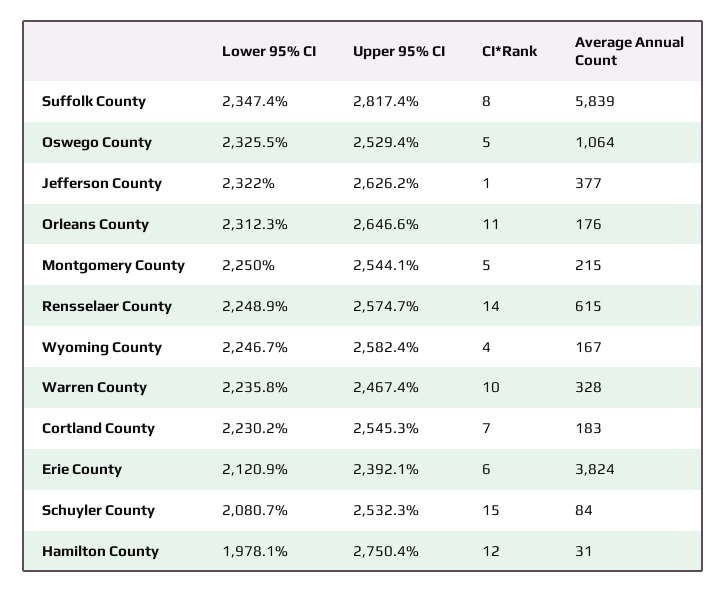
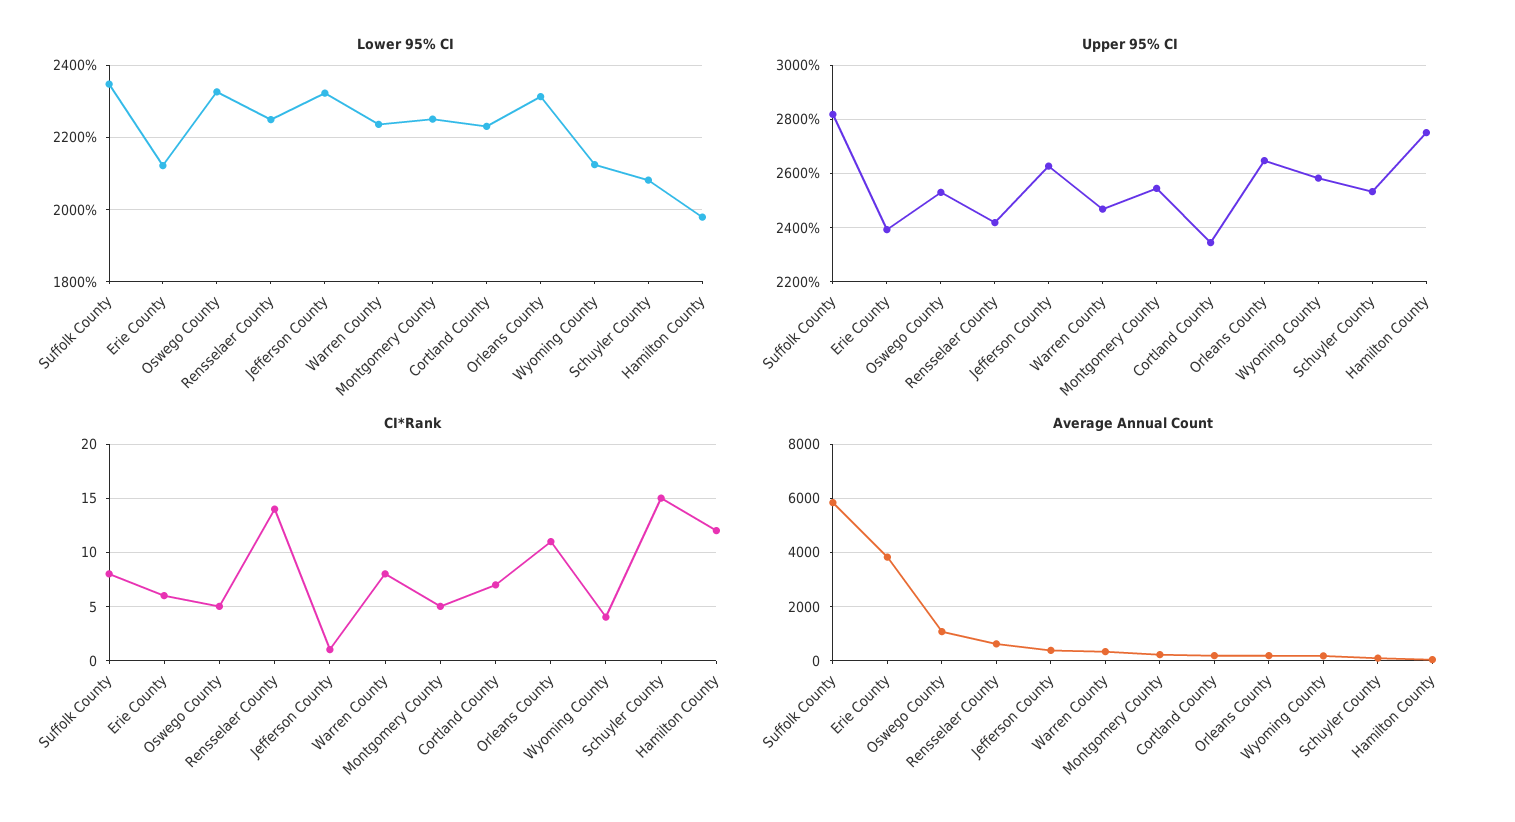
  {
    "Lower 95% CI": {
      "Suffolk County": 2347.4,
      "Oswego County": 2325.5,
      "Jefferson County": 2322,
      "Orleans County": 2312.3,
      "Montgomery County": 2250,
      "Rensselaer County": 2248.9,
-     "Wyoming County": 2246.7,
+     "Wyoming County": 2120,
      "Warren County": 2235.8,
      "Cortland County": 2230.2,
      "Erie County": 2120.9,
      "Schuyler County": 2080.7,
      "Hamilton County": 1978.1
    },
    "Upper 95% CI": {
      "Suffolk County": 2817.4,
      "Oswego County": 2529.4,
      "Jefferson County": 2626.2,
      "Orleans County": 2646.6,
      "Montgomery County": 2544.1,
-     "Rensselaer County": 2574.7,
+     "Rensselaer County": 2425,
      "Wyoming County": 2582.4,
      "Warren County": 2467.4,
-     "Cortland County": 2545.3,
+     "Cortland County": 2350,
      "Erie County": 2392.1,
      "Schuyler County": 2532.3,
      "Hamilton County": 2750.4
    },
    "CI*Rank": {
      "Suffolk County": 8,
      "Oswego County": 5,
      "Jefferson County": 1,
      "Orleans County": 11,
      "Montgomery County": 5,
      "Rensselaer County": 14,
      "Wyoming County": 4,
-     "Warren County": 10,
+     "Warren County": 8,
      "Cortland County": 7,
      "Erie County": 6,
      "Schuyler County": 15,
      "Hamilton County": 12
    },
    "Average Annual Count": {
      "Suffolk County": 5839,
      "Oswego County": 1064,
      "Jefferson County": 377,
      "Orleans County": 176,
      "Montgomery County": 215,
      "Rensselaer County": 615,
      "Wyoming County": 167,
      "Warren County": 328,
      "Cortland County": 183,
      "Erie County": 3824,
      "Schuyler County": 84,
      "Hamilton County": 31
    }
  }

